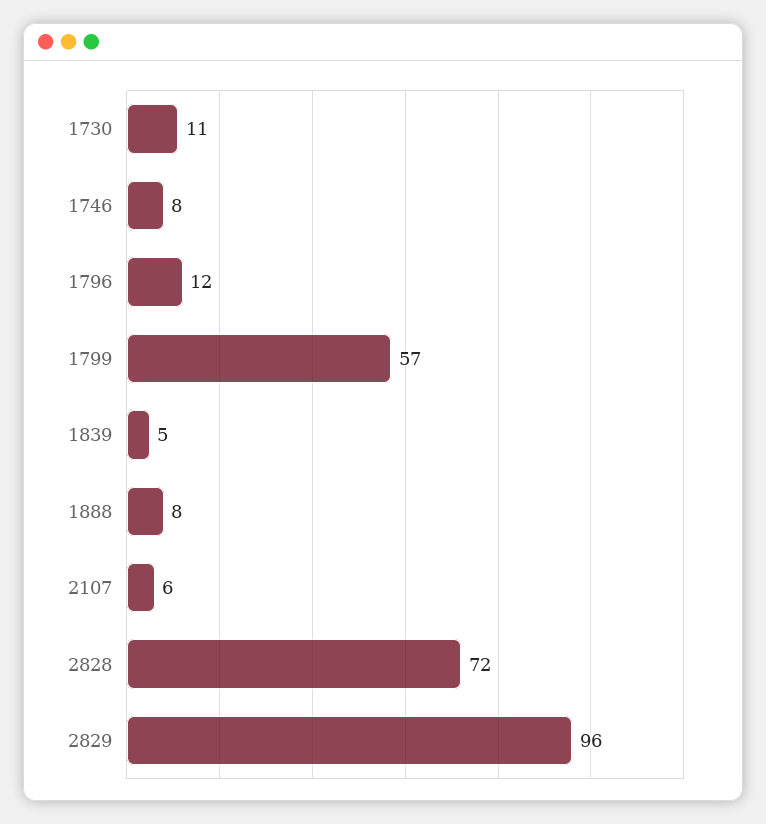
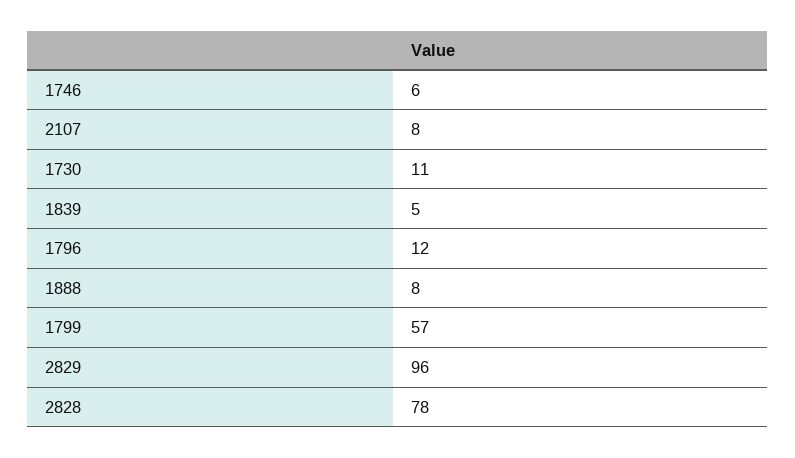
  {
    "1730": 11,
-   "1746": 8,
+   "1746": 6,
    "1796": 12,
    "1799": 57,
    "1839": 5,
    "1888": 8,
-   "2107": 6,
+   "2107": 8,
-   "2828": 72,
+   "2828": 78,
    "2829": 96
  }

